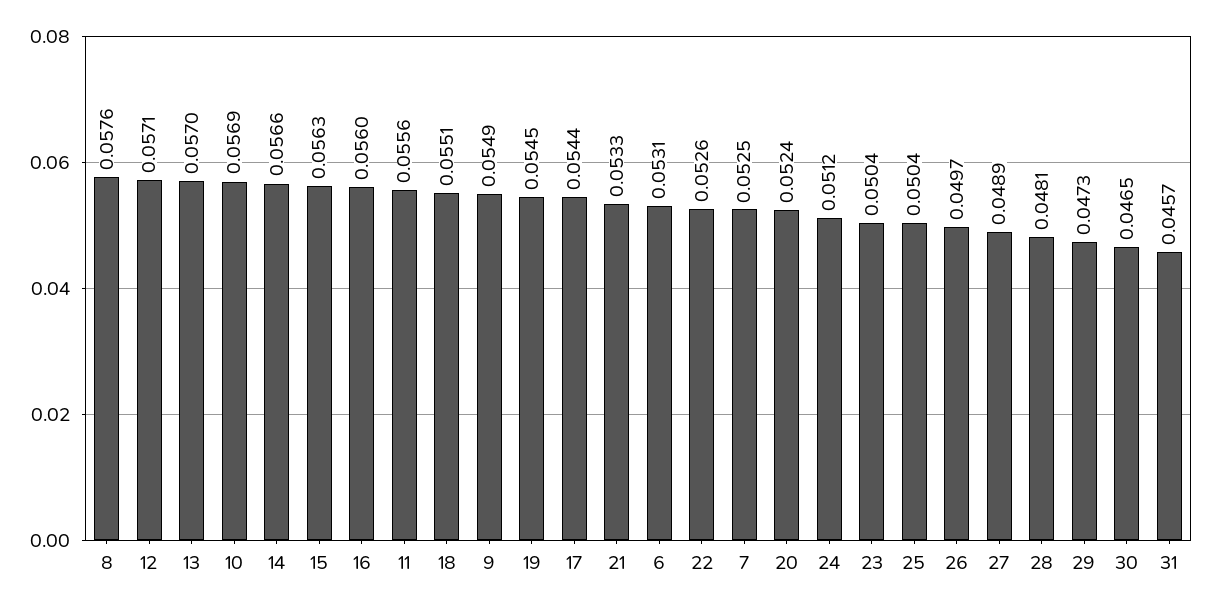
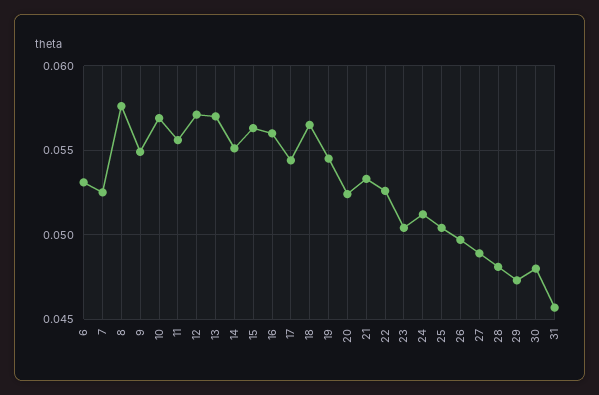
  {
    "8": 0.0576,
    "12": 0.0571,
    "13": 0.057,
    "10": 0.0569,
-   "14": 0.0566,
+   "14": 0.055,
    "15": 0.0563,
    "16": 0.056,
    "11": 0.0556,
-   "18": 0.0551,
+   "18": 0.0565,
    "9": 0.0549,
    "19": 0.0545,
    "17": 0.0544,
    "21": 0.0533,
    "6": 0.0531,
    "22": 0.0526,
    "7": 0.0525,
    "20": 0.0524,
    "24": 0.0512,
    "23": 0.0504,
    "25": 0.0504,
    "26": 0.0497,
    "27": 0.0489,
    "28": 0.0481,
    "29": 0.0473,
-   "30": 0.0465,
+   "30": 0.048,
    "31": 0.0457
  }

